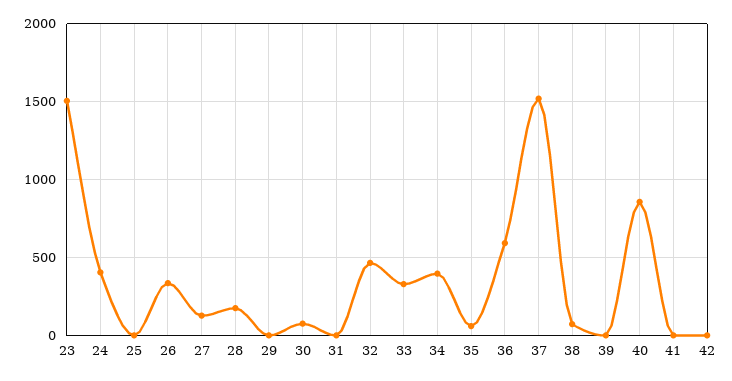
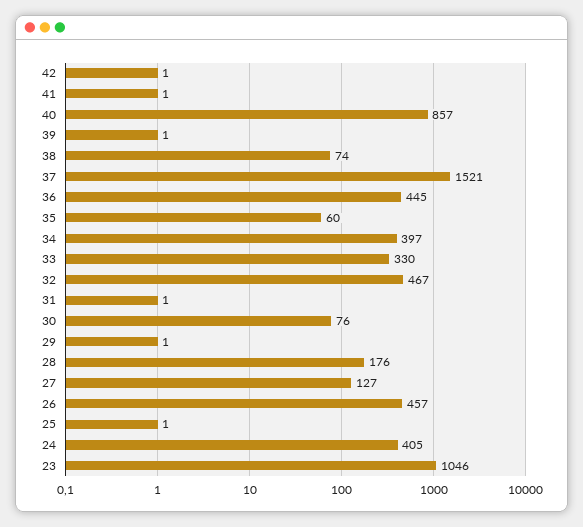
  {
-   "23": 1500,
+   "23": 1046,
    "24": 405,
    "25": 1,
-   "26": 350,
+   "26": 457,
    "27": 127,
    "28": 176,
    "29": 1,
    "30": 76,
    "31": 1,
    "32": 467,
    "33": 330,
    "34": 397,
    "35": 60,
-   "36": 600,
+   "36": 445,
    "37": 1521,
    "38": 74,
    "39": 1,
    "40": 857,
    "41": 1,
    "42": 1
  }

